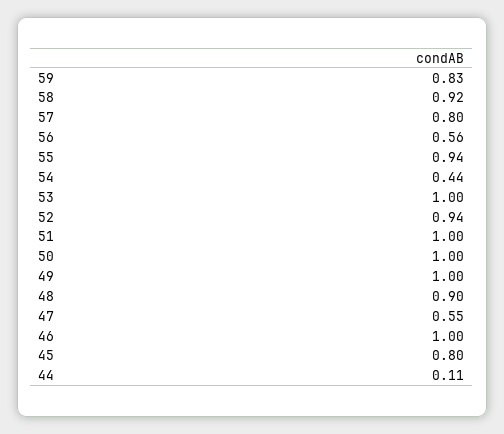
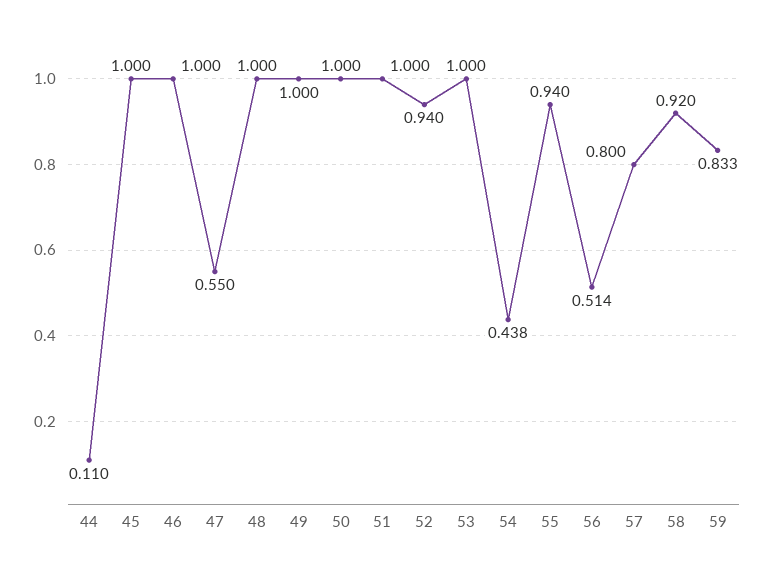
  {
    "59": 0.833,
    "58": 0.92,
    "57": 0.8,
-   "56": 0.56,
+   "56": 0.514,
    "55": 0.94,
    "54": 0.438,
    "53": 1,
    "52": 0.94,
    "51": 1,
    "50": 1,
    "49": 1,
-   "48": 0.9,
+   "48": 1,
    "47": 0.55,
    "46": 1,
-   "45": 0.8,
+   "45": 1,
    "44": 0.11
  }

